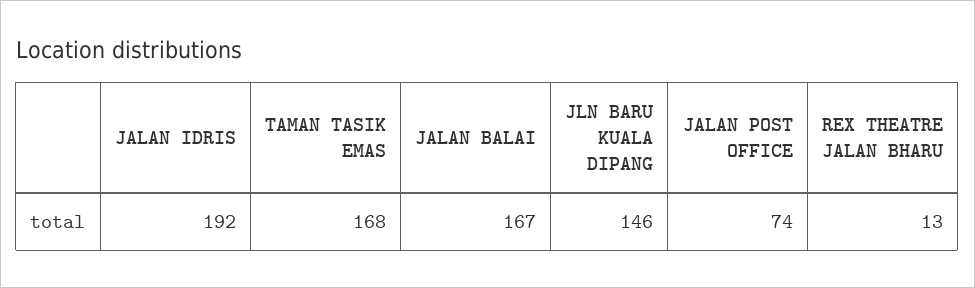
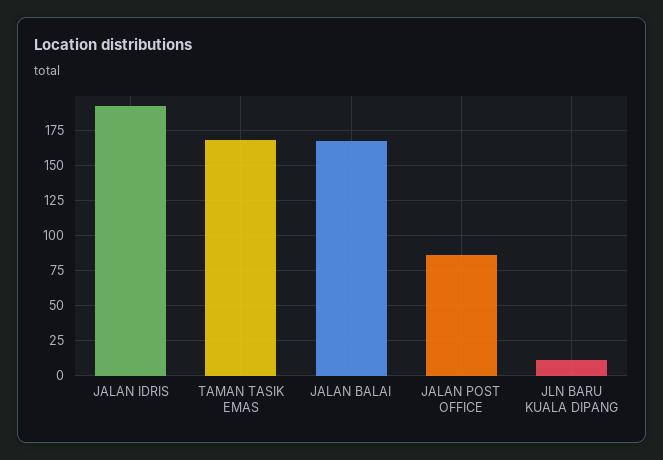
  {
    "JALAN IDRIS": 192,
    "TAMAN TASIK EMAS": 168,
    "JALAN BALAI": 167,
-   "JLN BARU KUALA DIPANG": 146,
+   "JLN BARU KUALA DIPANG": 10,
-   "JALAN POST OFFICE": 74,
+   "JALAN POST OFFICE": 85
-   "REX THEATRE JALAN BHARU": 13
  }

